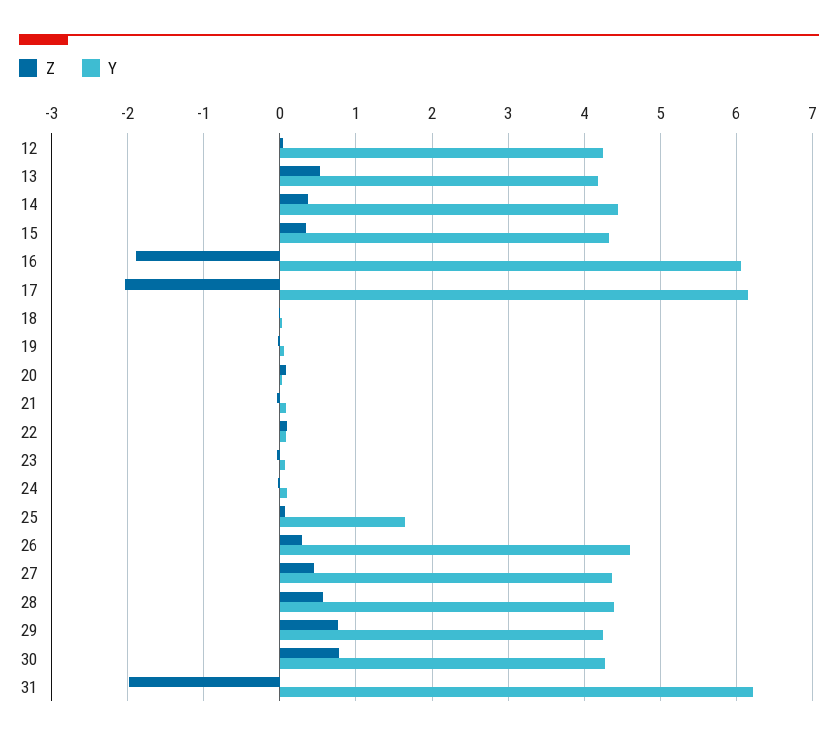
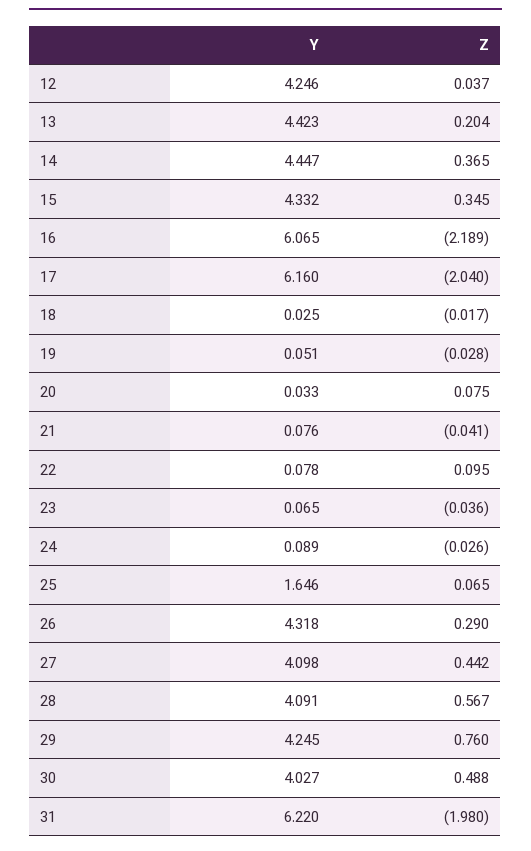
  {
    "Z": {
      "12": 0.037,
-     "13": 0.5,
+     "13": 0.204,
      "14": 0.365,
      "15": 0.345,
-     "16": -1.9,
+     "16": -2.189,
      "17": -2.04,
      "18": -0.017,
      "19": -0.028,
      "20": 0.075,
      "21": -0.041,
      "22": 0.095,
      "23": -0.036,
      "24": -0.026,
      "25": 0.065,
      "26": 0.29,
      "27": 0.442,
      "28": 0.567,
      "29": 0.76,
-     "30": 0.8,
+     "30": 0.488,
      "31": -1.98
    },
    "Y": {
      "12": 4.246,
-     "13": 4.2,
+     "13": 4.423,
      "14": 4.447,
      "15": 4.332,
      "16": 6.065,
      "17": 6.16,
      "18": 0.025,
      "19": 0.051,
      "20": 0.033,
      "21": 0.076,
      "22": 0.078,
      "23": 0.065,
      "24": 0.089,
      "25": 1.646,
-     "26": 4.6,
+     "26": 4.318,
-     "27": 4.4,
+     "27": 4.098,
-     "28": 4.4,
+     "28": 4.091,
      "29": 4.245,
-     "30": 4.3,
+     "30": 4.027,
      "31": 6.22
    }
  }

